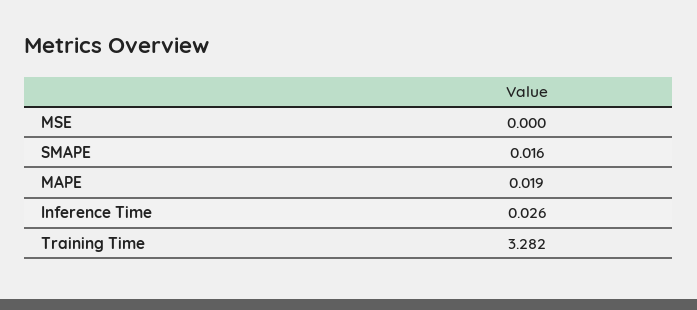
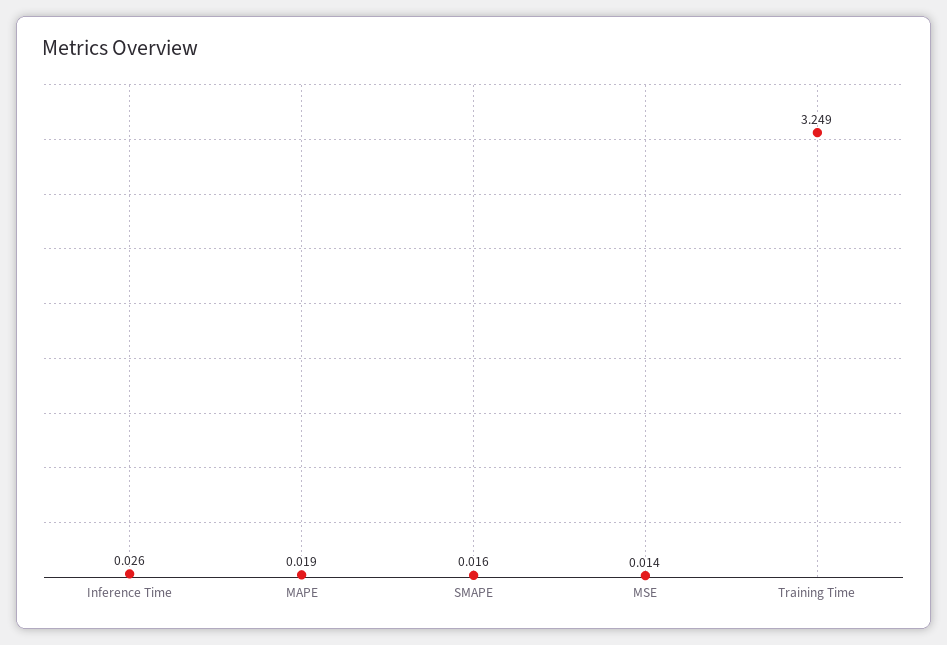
  {
-   "MSE": 0,
+   "MSE": 0.014,
    "SMAPE": 0.016,
    "MAPE": 0.019,
    "Inference Time": 0.026,
-   "Training Time": 3.282
+   "Training Time": 3.249
  }

